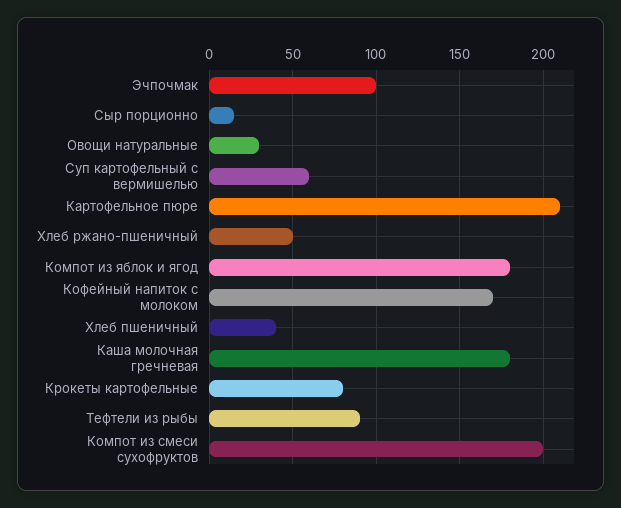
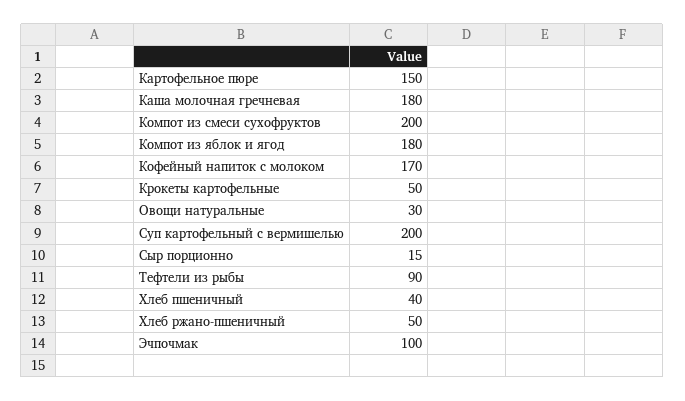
  {
    "Эчпочмак": 100,
    "Сыр порционно": 15,
    "Овощи натуральные": 30,
-   "Суп картофельный с вермишелью": 60,
+   "Суп картофельный с вермишелью": 200,
-   "Картофельное пюре": 210,
+   "Картофельное пюре": 150,
    "Хлеб ржано-пшеничный": 50,
    "Компот из яблок и ягод": 180,
    "Кофейный напиток с молоком": 170,
    "Хлеб пшеничный": 40,
    "Каша молочная гречневая": 180,
-   "Крокеты картофельные": 80,
+   "Крокеты картофельные": 50,
    "Тефтели из рыбы": 90,
    "Компот из смеси сухофруктов": 200
  }

